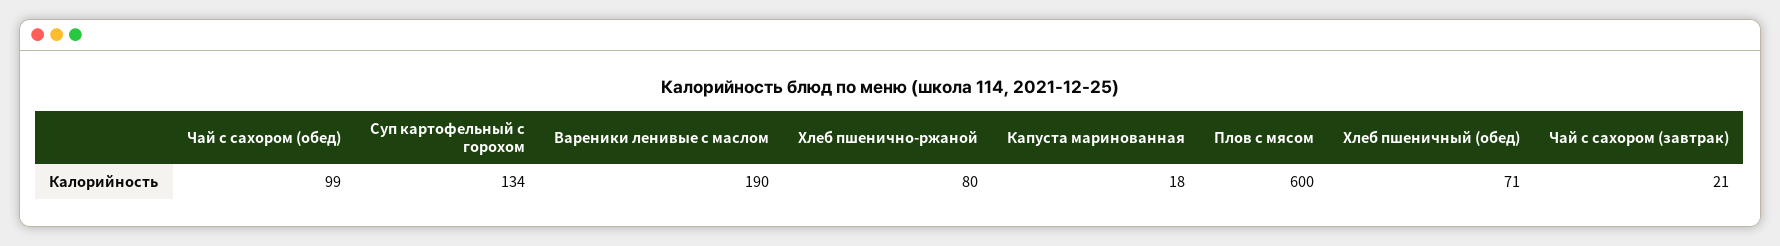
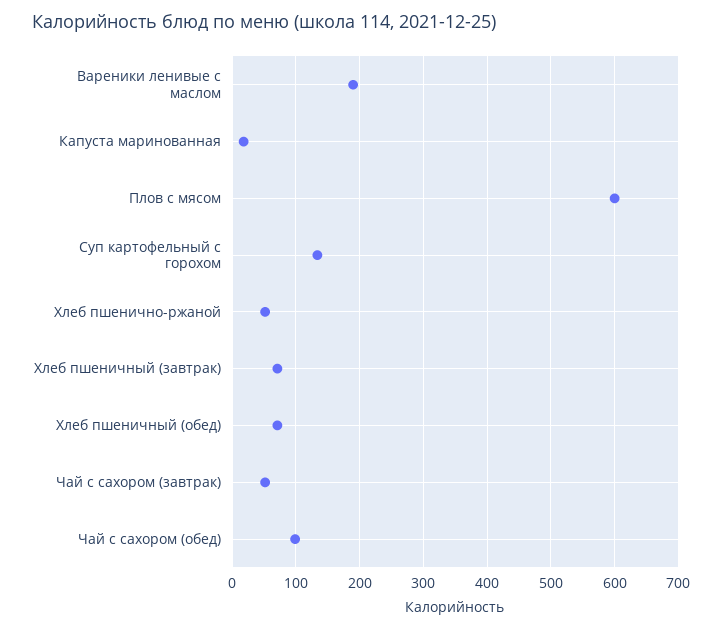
  {
    "Чай с сахором (обед)": 99,
    "Суп картофельный с горохом": 134,
    "Вареники ленивые с маслом": 190,
-   "Хлеб пшенично-ржаной": 80,
+   "Хлеб пшенично-ржаной": 50,
    "Капуста маринованная": 18,
    "Плов с мясом": 600,
    "Хлеб пшеничный (обед)": 71,
-   "Чай с сахором (завтрак)": 21
+   "Чай с сахором (завтрак)": 50,
+   "Хлеб пшеничный (завтрак)": 70
  }

